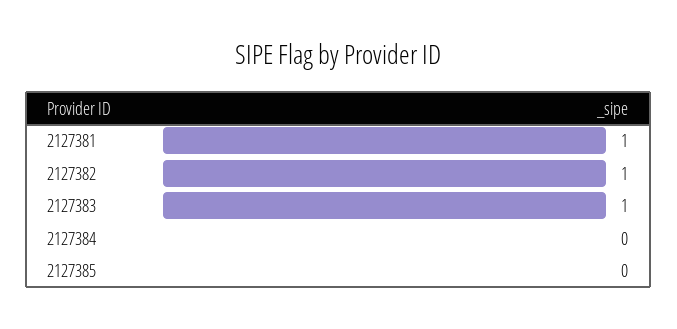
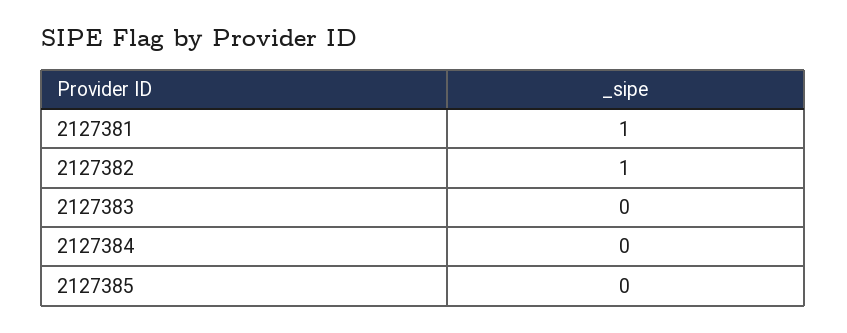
  {
    "2127381": 1,
    "2127382": 1,
-   "2127383": 1,
+   "2127383": 0,
    "2127384": 0,
    "2127385": 0
  }

